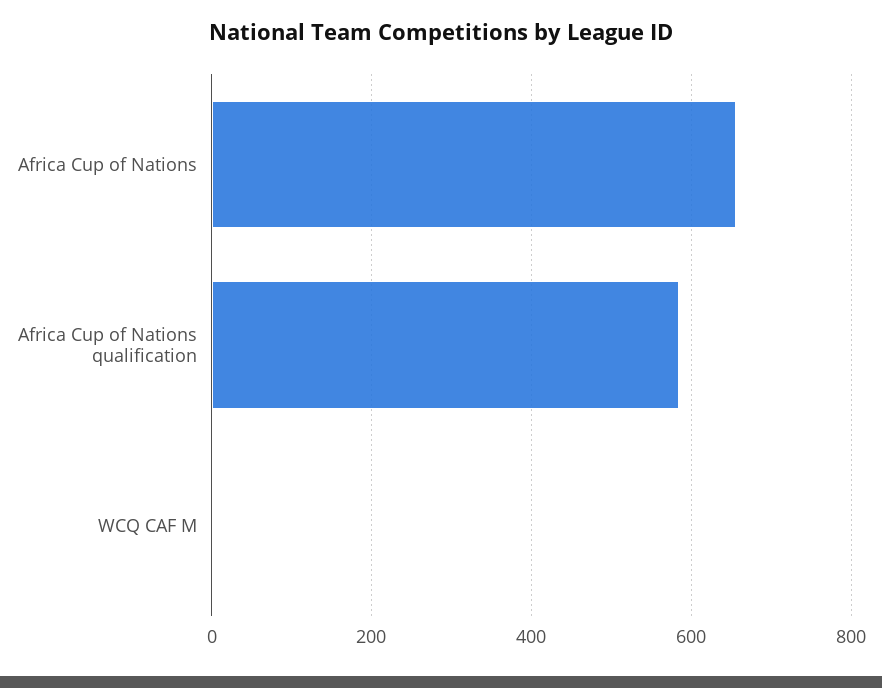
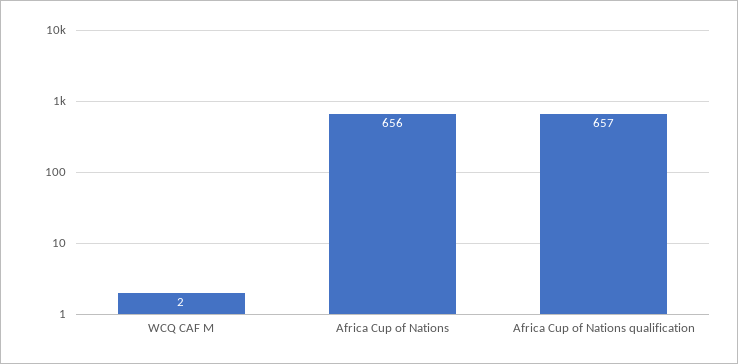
  {
    "Africa Cup of Nations": 656,
-   "Africa Cup of Nations qualification": 580,
+   "Africa Cup of Nations qualification": 657,
    "WCQ CAF M": 2
  }

